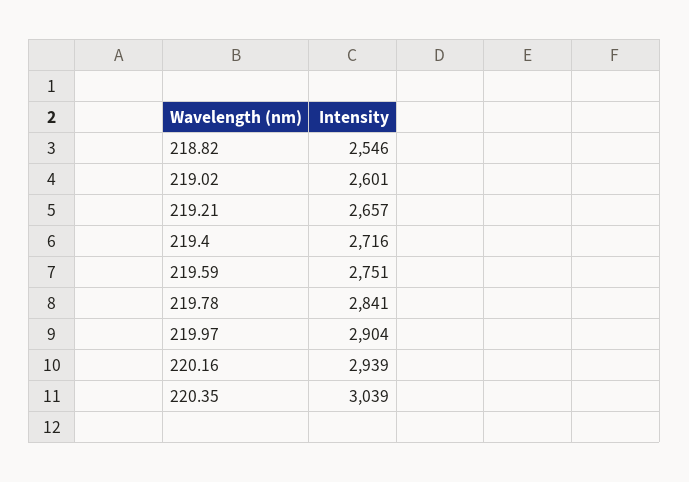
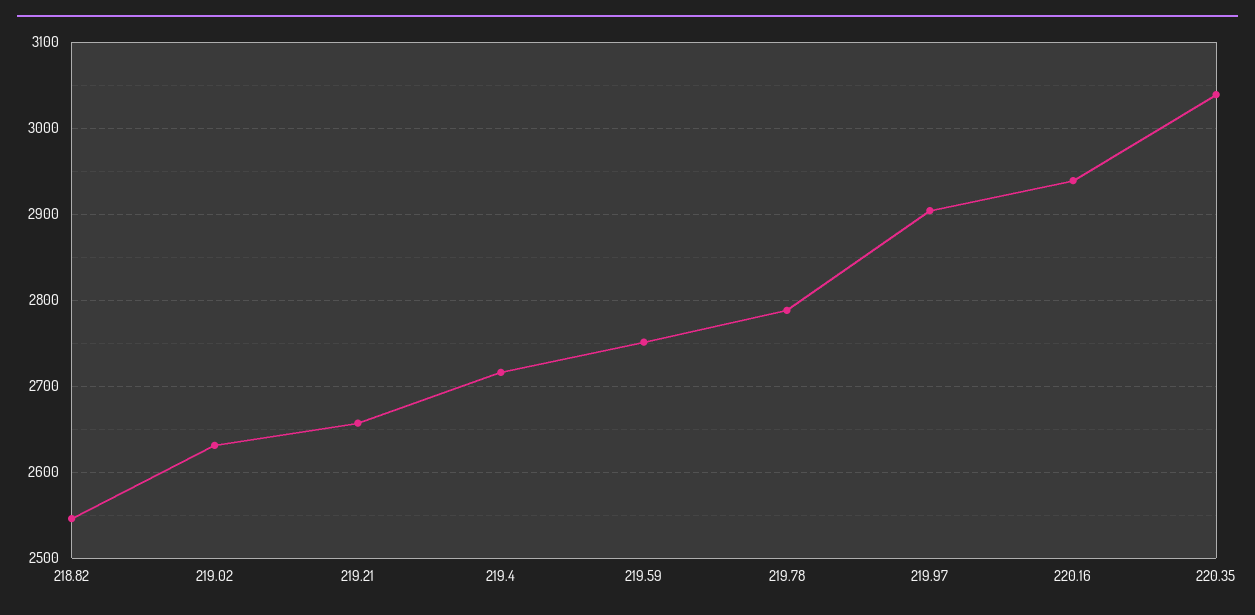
  {
    "218.82": 2546,
-   "219.02": 2601,
+   "219.02": 2630,
    "219.21": 2657,
    "219.4": 2716,
    "219.59": 2751,
-   "219.78": 2841,
+   "219.78": 2790,
    "219.97": 2904,
    "220.16": 2939,
    "220.35": 3039
  }

